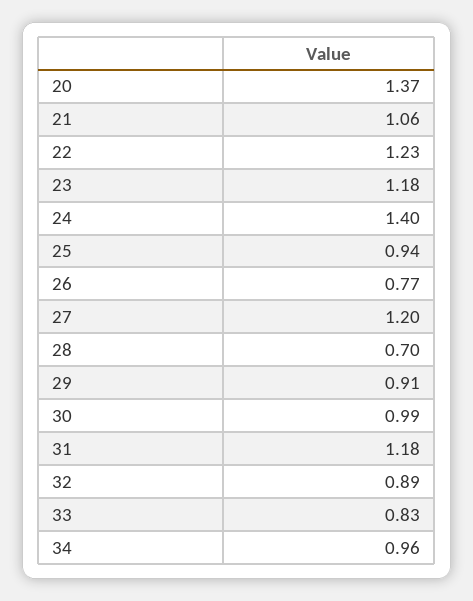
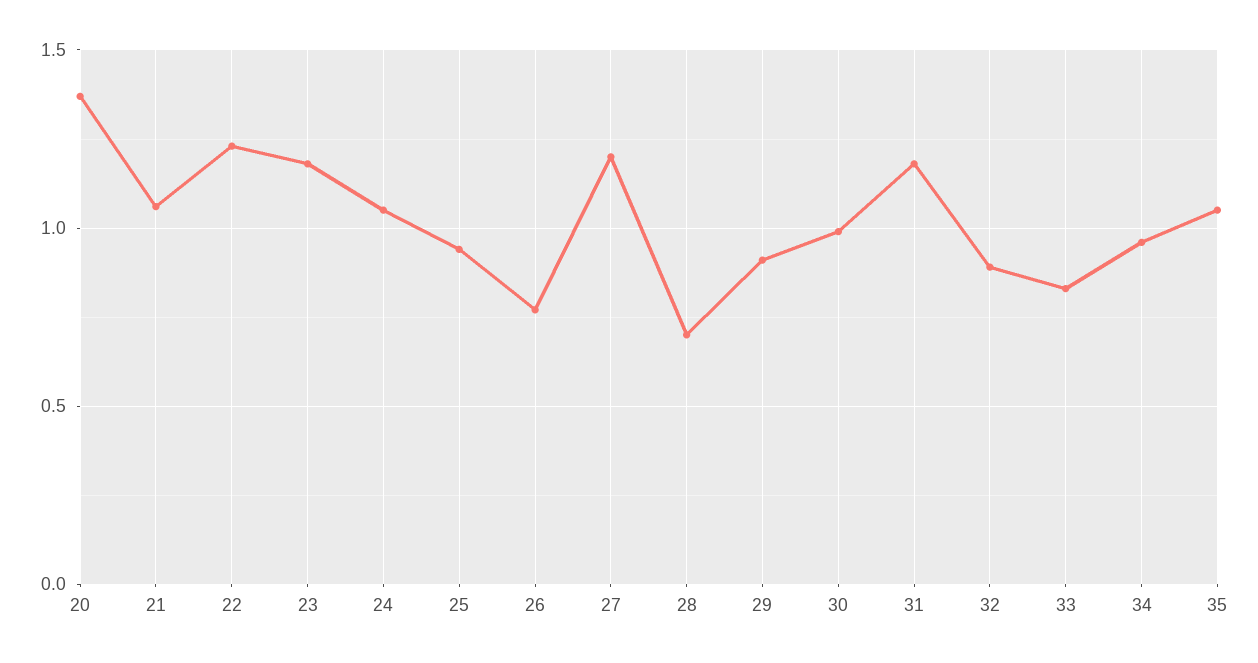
  {
    "20": 1.37,
    "21": 1.06,
    "22": 1.23,
    "23": 1.18,
-   "24": 1.4,
+   "24": 1.05,
    "25": 0.94,
    "26": 0.77,
    "27": 1.2,
    "28": 0.7,
    "29": 0.91,
    "30": 0.99,
    "31": 1.18,
    "32": 0.89,
    "33": 0.83,
-   "34": 0.96
+   "34": 0.96,
+   "35": 1.05
  }

